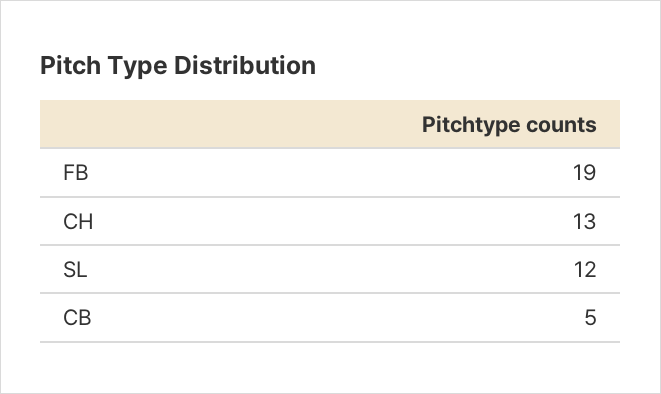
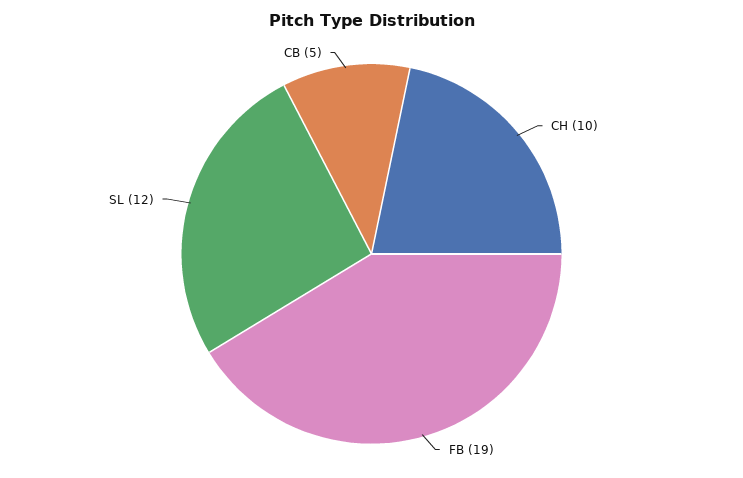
  {
    "FB": 19,
-   "CH": 13,
+   "CH": 10,
    "SL": 12,
    "CB": 5
  }

